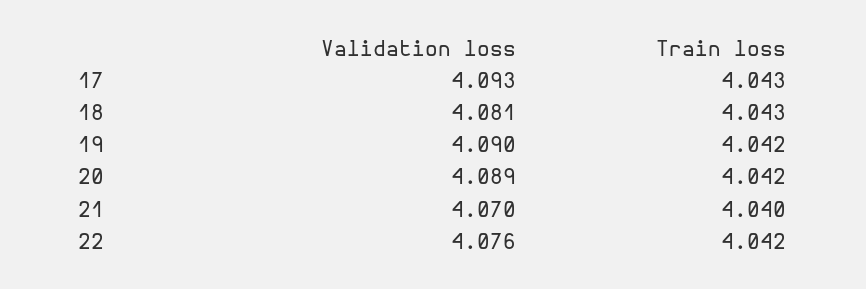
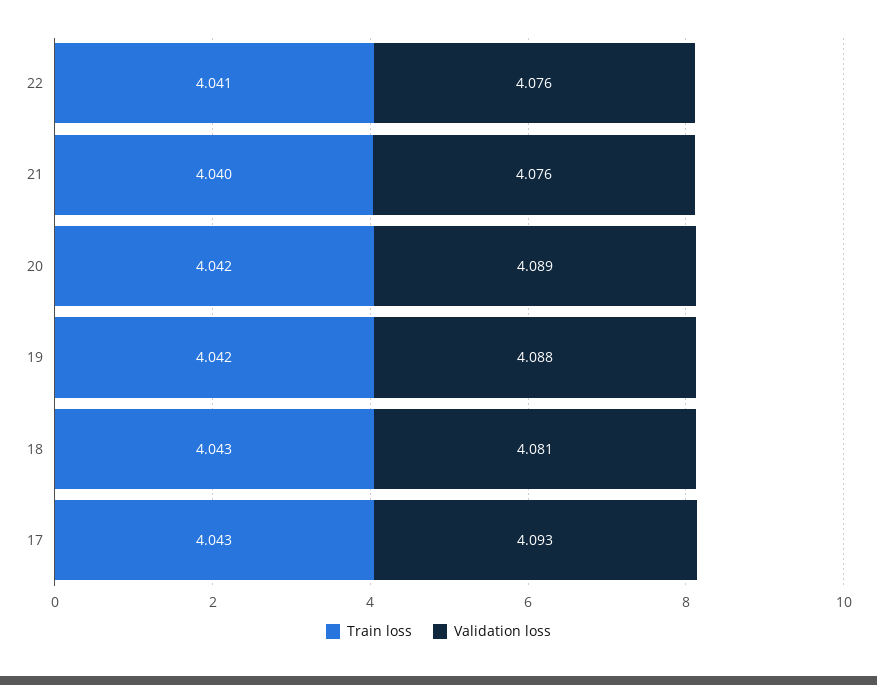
  {
    "Validation loss": {
      "17": 4.093,
      "18": 4.081,
-     "19": 4.09,
+     "19": 4.088,
      "20": 4.089,
-     "21": 4.07,
+     "21": 4.076,
      "22": 4.076
    },
    "Train loss": {
      "17": 4.043,
      "18": 4.043,
      "19": 4.042,
      "20": 4.042,
      "21": 4.04,
-     "22": 4.042
+     "22": 4.041
    }
  }

